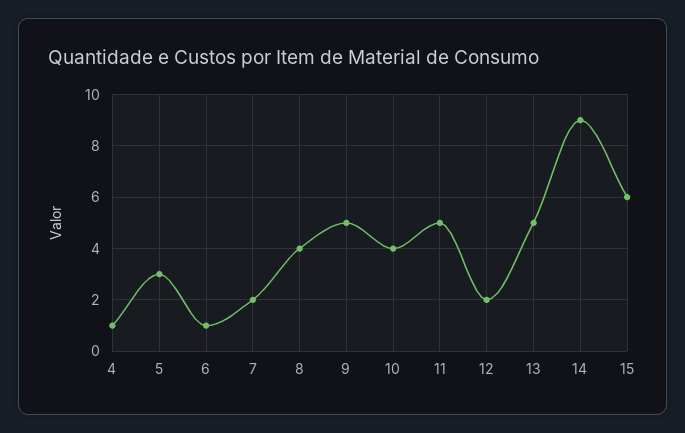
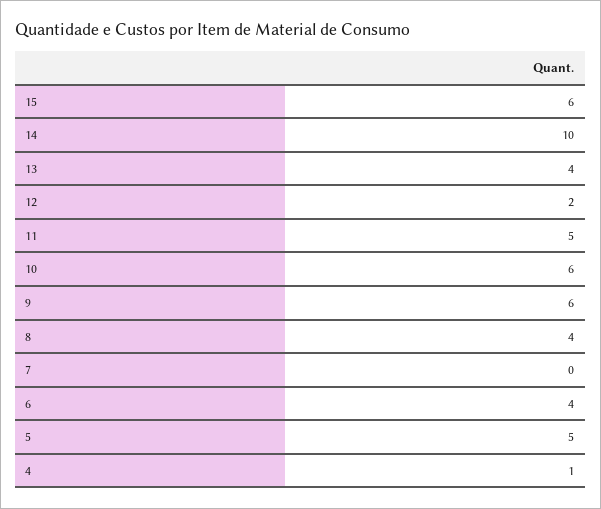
  {
    "4": 1,
-   "5": 3,
+   "5": 5,
-   "6": 1,
+   "6": 4,
-   "7": 2,
+   "7": 0,
    "8": 4,
-   "9": 5,
+   "9": 6,
-   "10": 4,
+   "10": 6,
    "11": 5,
    "12": 2,
-   "13": 5,
+   "13": 4,
-   "14": 9,
+   "14": 10,
    "15": 6
  }

